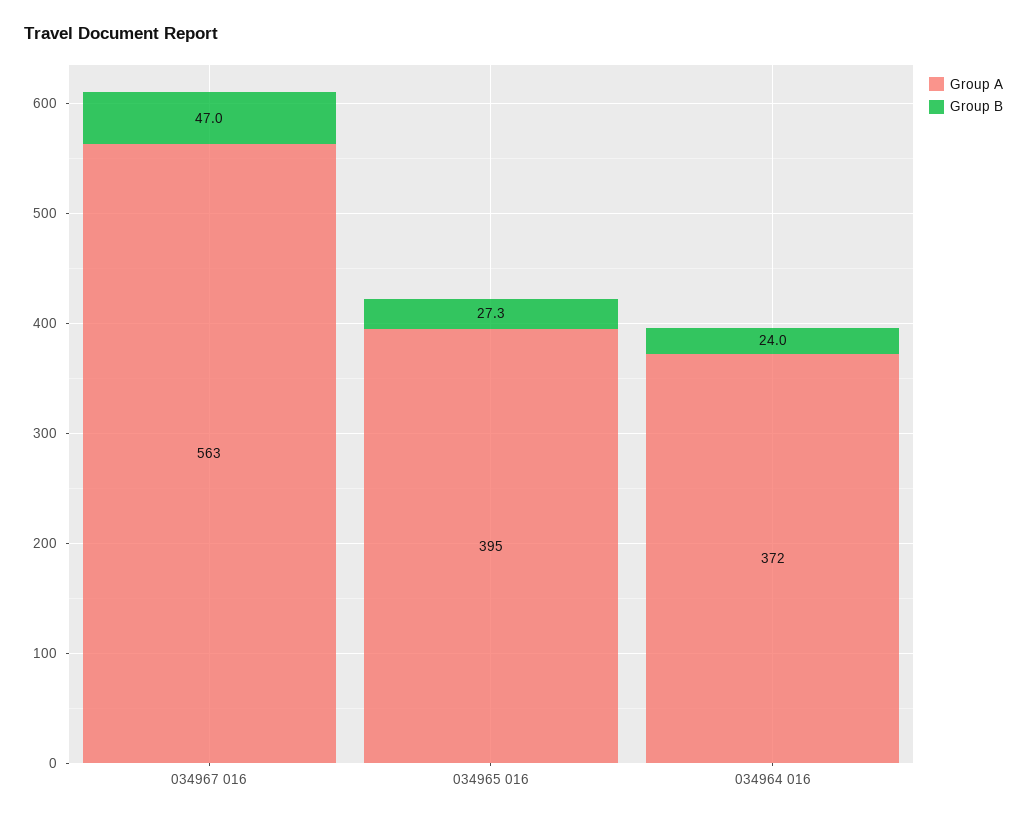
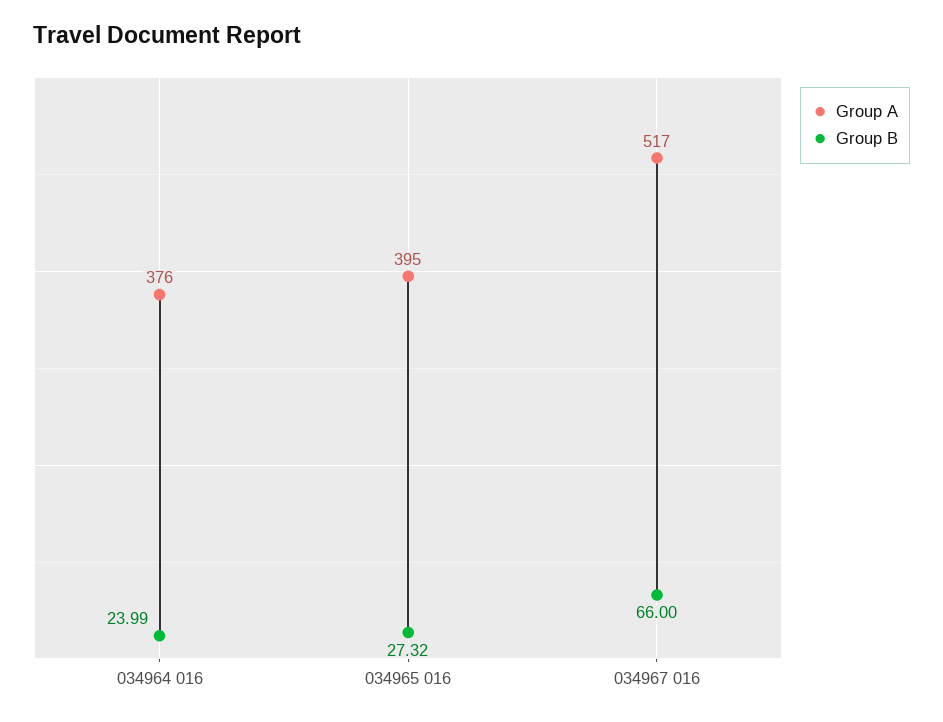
  {
    "Group A": {
-     "034967 016": 563,
+     "034967 016": 517,
      "034965 016": 395,
-     "034964 016": 372
+     "034964 016": 376
    },
    "Group B": {
-     "034967 016": 47,
+     "034967 016": 66,
      "034965 016": 27.32,
      "034964 016": 23.99
    }
  }

